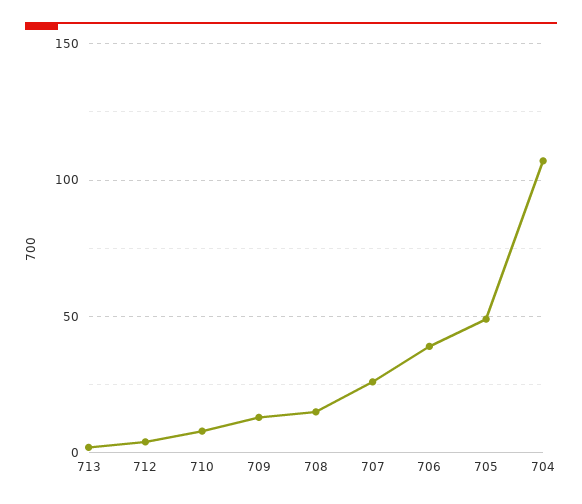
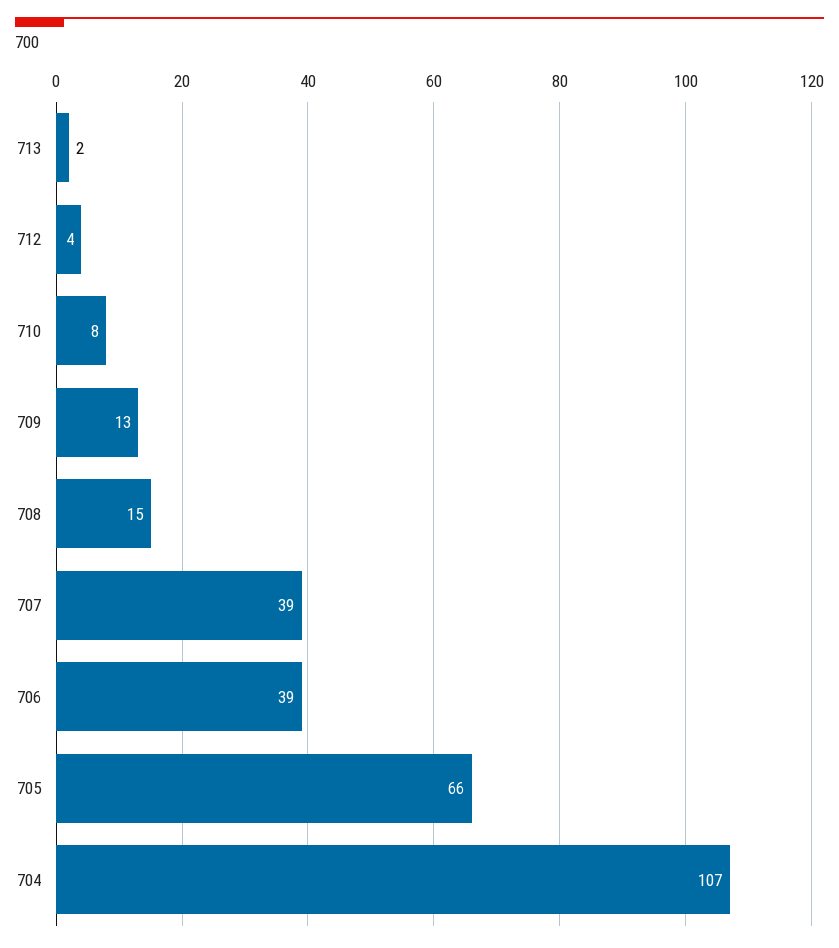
  {
    "713": 2,
    "712": 4,
    "710": 8,
    "709": 13,
    "708": 15,
-   "707": 25,
+   "707": 39,
    "706": 39,
-   "705": 50,
+   "705": 66,
    "704": 107
  }

